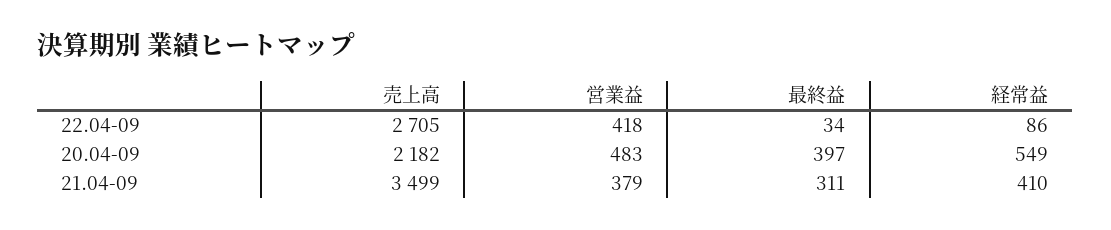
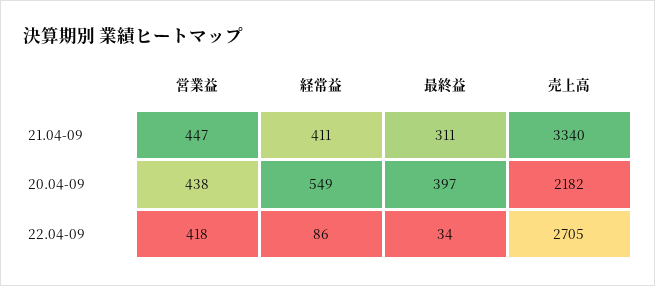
  {
    "売上高": {
      "22.04-09": 2705,
      "20.04-09": 2182,
-     "21.04-09": 3499
+     "21.04-09": 3340
    },
    "営業益": {
      "22.04-09": 418,
-     "20.04-09": 483,
+     "20.04-09": 438,
-     "21.04-09": 379
+     "21.04-09": 447
    },
    "最終益": {
      "22.04-09": 34,
      "20.04-09": 397,
      "21.04-09": 311
    },
    "経常益": {
      "22.04-09": 86,
      "20.04-09": 549,
-     "21.04-09": 410
+     "21.04-09": 411
    }
  }

